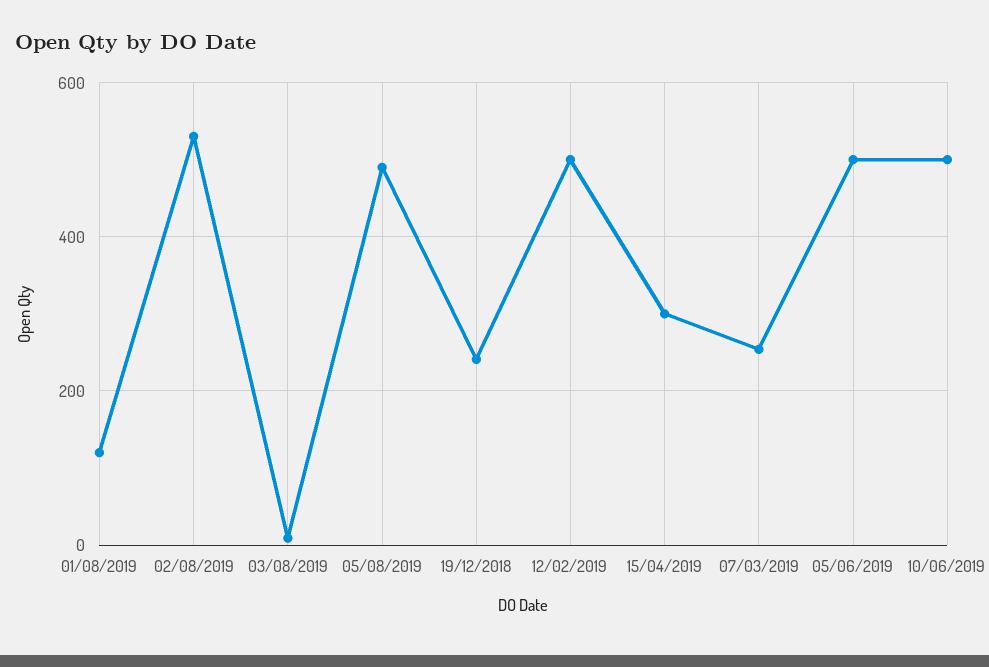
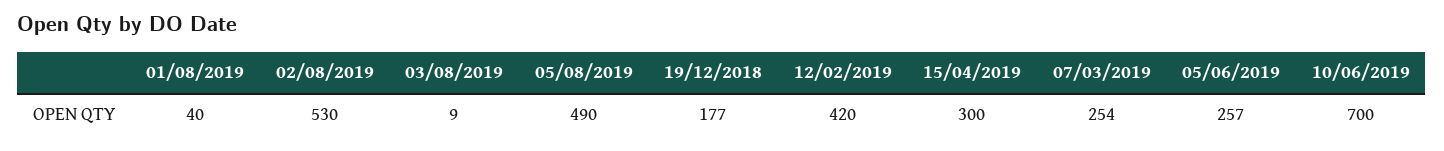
  {
-   "01/08/2019": 120,
+   "01/08/2019": 40,
    "02/08/2019": 530,
    "03/08/2019": 9,
    "05/08/2019": 490,
-   "19/12/2018": 240,
+   "19/12/2018": 177,
-   "12/02/2019": 500,
+   "12/02/2019": 420,
    "15/04/2019": 300,
    "07/03/2019": 254,
-   "05/06/2019": 500,
+   "05/06/2019": 257,
-   "10/06/2019": 500
+   "10/06/2019": 700
  }

